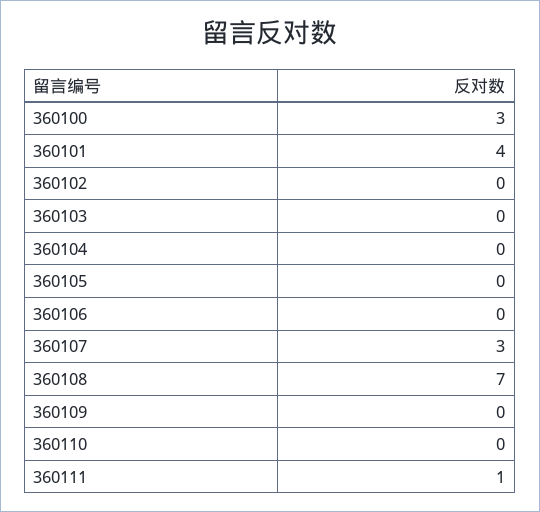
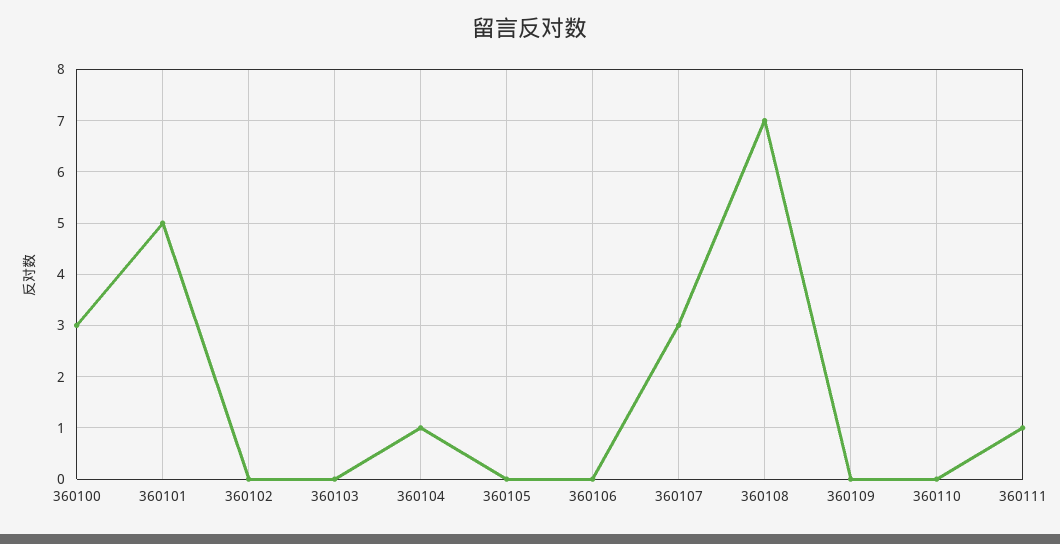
  {
    "360100": 3,
-   "360101": 4,
+   "360101": 5,
    "360102": 0,
    "360103": 0,
-   "360104": 0,
+   "360104": 1,
    "360105": 0,
    "360106": 0,
    "360107": 3,
    "360108": 7,
    "360109": 0,
    "360110": 0,
    "360111": 1
  }

